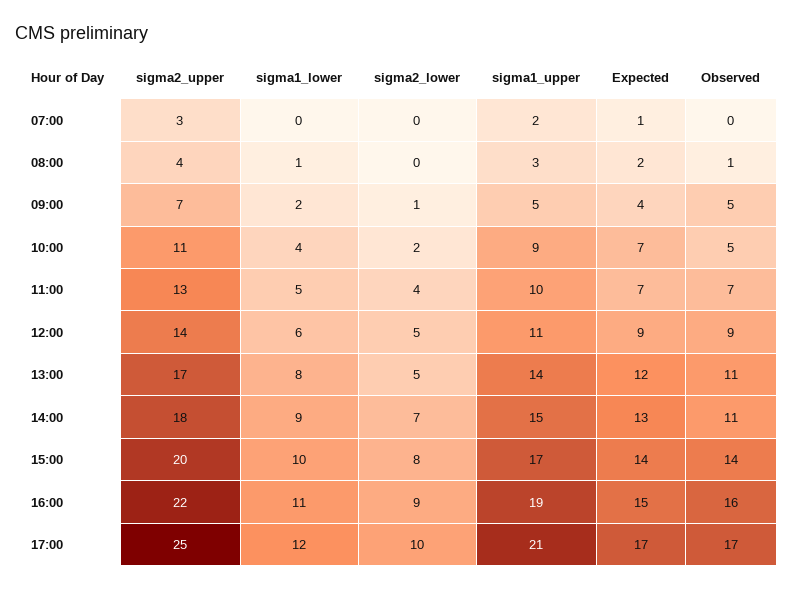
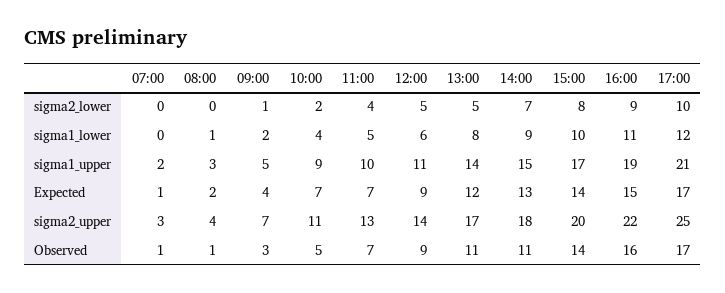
  {
    "sigma2_upper": {
      "07:00": 3,
      "08:00": 4,
      "09:00": 7,
      "10:00": 11,
      "11:00": 13,
      "12:00": 14,
      "13:00": 17,
      "14:00": 18,
      "15:00": 20,
      "16:00": 22,
      "17:00": 25
    },
    "sigma1_lower": {
      "07:00": 0,
      "08:00": 1,
      "09:00": 2,
      "10:00": 4,
      "11:00": 5,
      "12:00": 6,
      "13:00": 8,
      "14:00": 9,
      "15:00": 10,
      "16:00": 11,
      "17:00": 12
    },
    "sigma2_lower": {
      "07:00": 0,
      "08:00": 0,
      "09:00": 1,
      "10:00": 2,
      "11:00": 4,
      "12:00": 5,
      "13:00": 5,
      "14:00": 7,
      "15:00": 8,
      "16:00": 9,
      "17:00": 10
    },
    "sigma1_upper": {
      "07:00": 2,
      "08:00": 3,
      "09:00": 5,
      "10:00": 9,
      "11:00": 10,
      "12:00": 11,
      "13:00": 14,
      "14:00": 15,
      "15:00": 17,
      "16:00": 19,
      "17:00": 21
    },
    "Expected": {
      "07:00": 1,
      "08:00": 2,
      "09:00": 4,
      "10:00": 7,
      "11:00": 7,
      "12:00": 9,
      "13:00": 12,
      "14:00": 13,
      "15:00": 14,
      "16:00": 15,
      "17:00": 17
    },
    "Observed": {
-     "07:00": 0,
+     "07:00": 1,
      "08:00": 1,
-     "09:00": 5,
+     "09:00": 3,
      "10:00": 5,
      "11:00": 7,
      "12:00": 9,
      "13:00": 11,
      "14:00": 11,
      "15:00": 14,
      "16:00": 16,
      "17:00": 17
    }
  }

